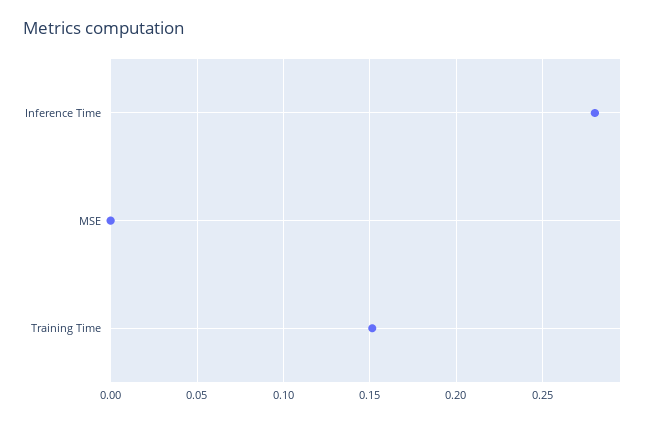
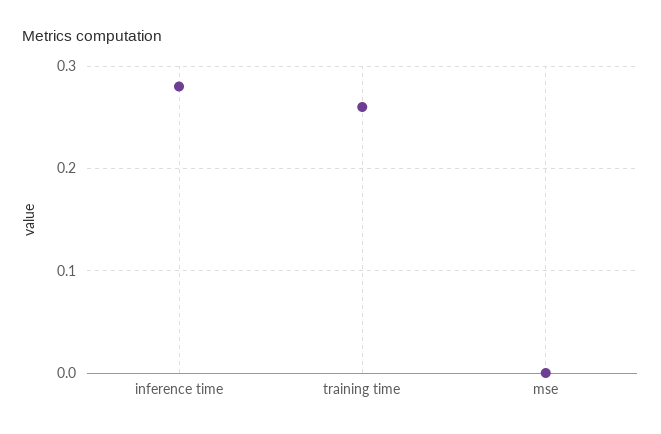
  {
    "Inference Time": 0.28,
    "MSE": 0,
-   "Training Time": 0.15
+   "Training Time": 0.26
  }

